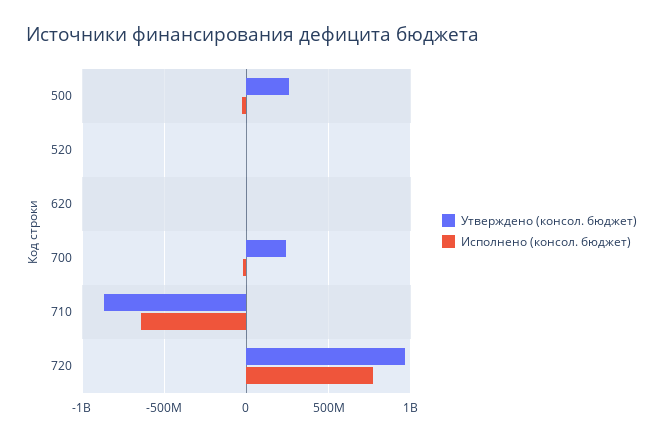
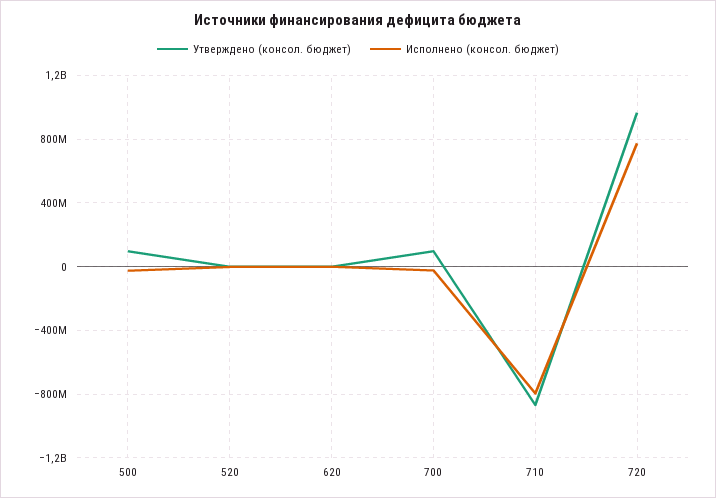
  {
    "Утверждено (консол. бюджет)": {
-     "500": 250000000,
+     "500": 100000000,
      "520": 0,
      "620": 0,
-     "700": 250000000,
+     "700": 100000000,
      "710": -850000000,
      "720": 950000000
    },
    "Исполнено (консол. бюджет)": {
      "500": -50000000,
      "520": 0,
      "620": 0,
      "700": 0,
-     "710": -650000000,
+     "710": -800000000,
      "720": 750000000
    }
  }

